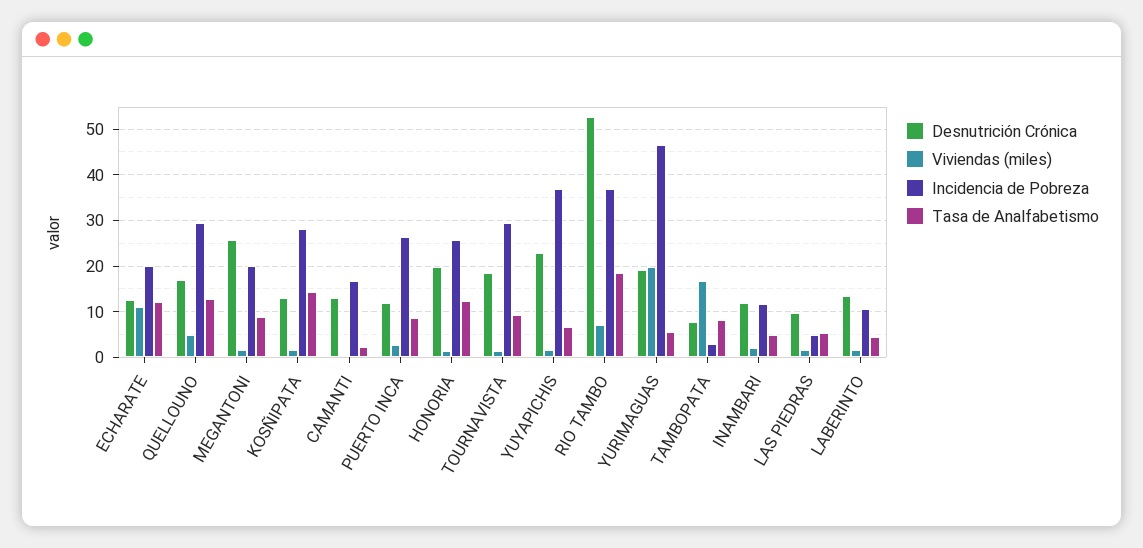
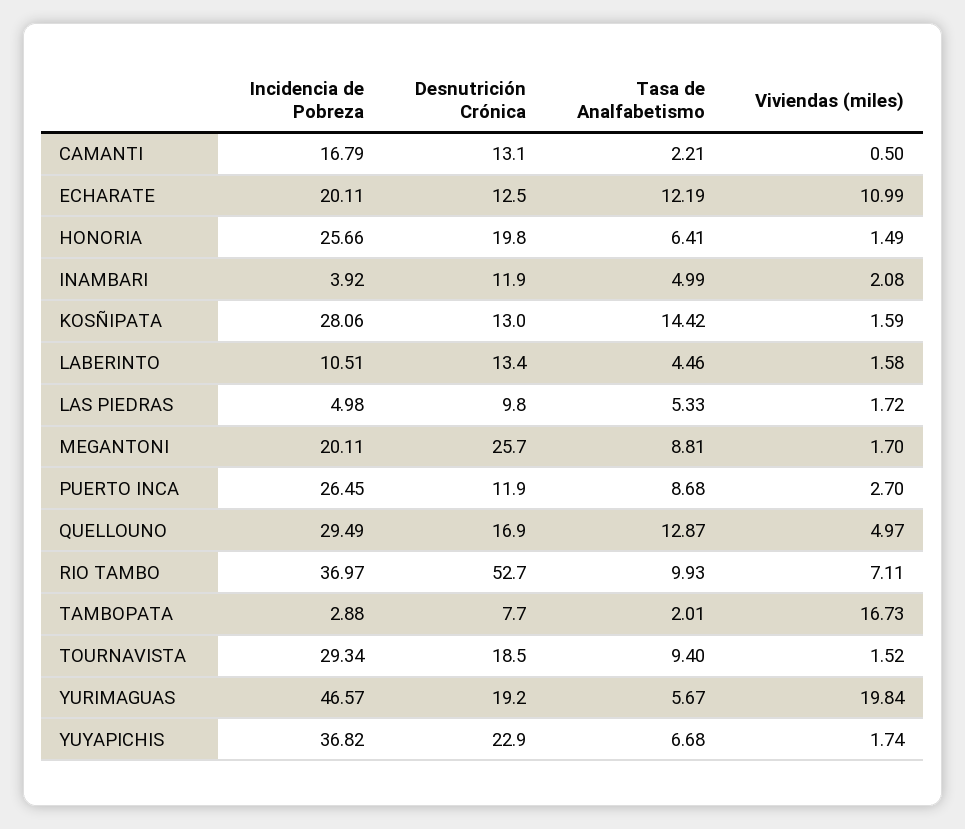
  {
    "Desnutrición Crónica": {
      "ECHARATE": 12.5,
      "QUELLOUNO": 16.9,
      "MEGANTONI": 25.7,
      "KOSÑIPATA": 13,
      "CAMANTI": 13.1,
      "PUERTO INCA": 11.9,
      "HONORIA": 19.8,
      "TOURNAVISTA": 18.5,
      "YUYAPICHIS": 22.9,
      "RIO TAMBO": 52.7,
      "YURIMAGUAS": 19.2,
      "TAMBOPATA": 7.7,
      "INAMBARI": 11.9,
      "LAS PIEDRAS": 9.8,
      "LABERINTO": 13.4
    },
    "Viviendas (miles)": {
      "ECHARATE": 10.99,
      "QUELLOUNO": 4.97,
      "MEGANTONI": 1.7,
      "KOSÑIPATA": 1.59,
      "CAMANTI": 0.5,
      "PUERTO INCA": 2.7,
      "HONORIA": 1.49,
      "TOURNAVISTA": 1.52,
      "YUYAPICHIS": 1.74,
      "RIO TAMBO": 7.11,
      "YURIMAGUAS": 19.84,
      "TAMBOPATA": 16.73,
      "INAMBARI": 2.08,
      "LAS PIEDRAS": 1.72,
      "LABERINTO": 1.58
    },
    "Incidencia de Pobreza": {
      "ECHARATE": 20.11,
      "QUELLOUNO": 29.49,
      "MEGANTONI": 20.11,
      "KOSÑIPATA": 28.06,
      "CAMANTI": 16.79,
      "PUERTO INCA": 26.45,
      "HONORIA": 25.66,
      "TOURNAVISTA": 29.34,
      "YUYAPICHIS": 36.82,
      "RIO TAMBO": 36.97,
      "YURIMAGUAS": 46.57,
      "TAMBOPATA": 2.88,
-     "INAMBARI": 12,
+     "INAMBARI": 3.92,
      "LAS PIEDRAS": 4.98,
      "LABERINTO": 10.51
    },
    "Tasa de Analfabetismo": {
      "ECHARATE": 12.19,
      "QUELLOUNO": 12.87,
      "MEGANTONI": 8.81,
      "KOSÑIPATA": 14.42,
      "CAMANTI": 2.21,
      "PUERTO INCA": 8.68,
-     "HONORIA": 12,
+     "HONORIA": 6.41,
      "TOURNAVISTA": 9.4,
      "YUYAPICHIS": 6.68,
-     "RIO TAMBO": 18,
+     "RIO TAMBO": 9.93,
      "YURIMAGUAS": 5.67,
-     "TAMBOPATA": 8,
+     "TAMBOPATA": 2.01,
      "INAMBARI": 4.99,
      "LAS PIEDRAS": 5.33,
      "LABERINTO": 4.46
    }
  }

